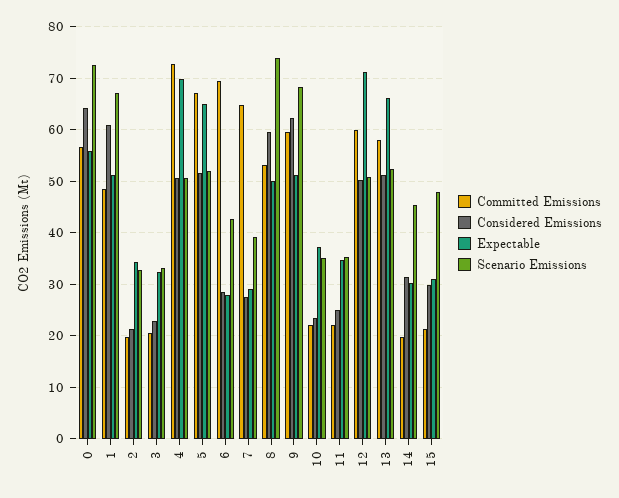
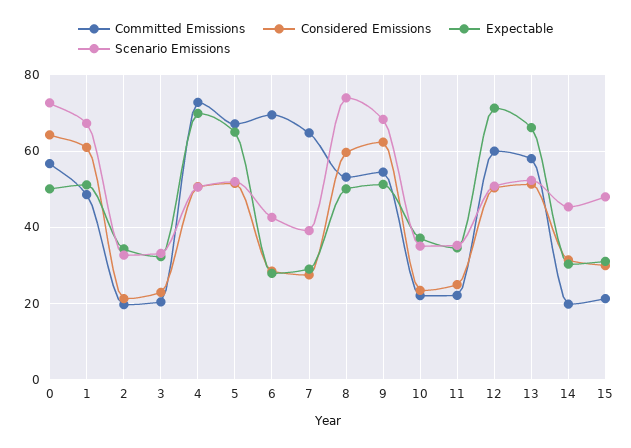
  {
    "Committed Emissions": {
      "0": 56,
      "1": 48,
      "2": 20,
      "3": 20,
      "4": 72,
      "5": 68,
      "6": 70,
      "7": 64,
      "8": 54,
-     "9": 60,
+     "9": 54,
      "10": 22,
      "11": 22,
      "12": 60,
      "13": 58,
      "14": 20,
      "15": 22
    },
    "Considered Emissions": {
      "0": 64,
      "1": 60,
      "2": 22,
      "3": 22,
      "4": 50,
      "5": 52,
      "6": 28,
      "7": 28,
      "8": 60,
      "9": 62,
      "10": 24,
      "11": 24,
      "12": 50,
      "13": 52,
      "14": 32,
      "15": 30
    },
    "Expectable": {
-     "0": 56,
+     "0": 50,
      "1": 52,
      "2": 34,
      "3": 32,
      "4": 70,
      "5": 64,
      "6": 28,
      "7": 30,
      "8": 50,
      "9": 52,
      "10": 38,
      "11": 34,
      "12": 72,
      "13": 66,
      "14": 30,
      "15": 32
    },
    "Scenario Emissions": {
      "0": 72,
      "1": 68,
      "2": 32,
      "3": 34,
      "4": 50,
      "5": 52,
      "6": 42,
      "7": 40,
      "8": 74,
      "9": 68,
      "10": 36,
      "11": 36,
      "12": 50,
      "13": 52,
      "14": 46,
      "15": 48
    }
  }

